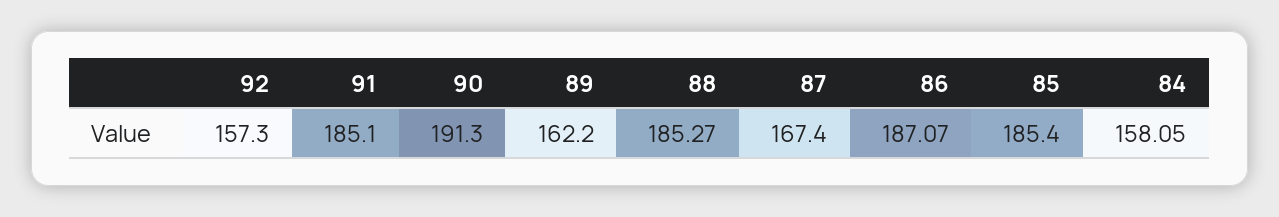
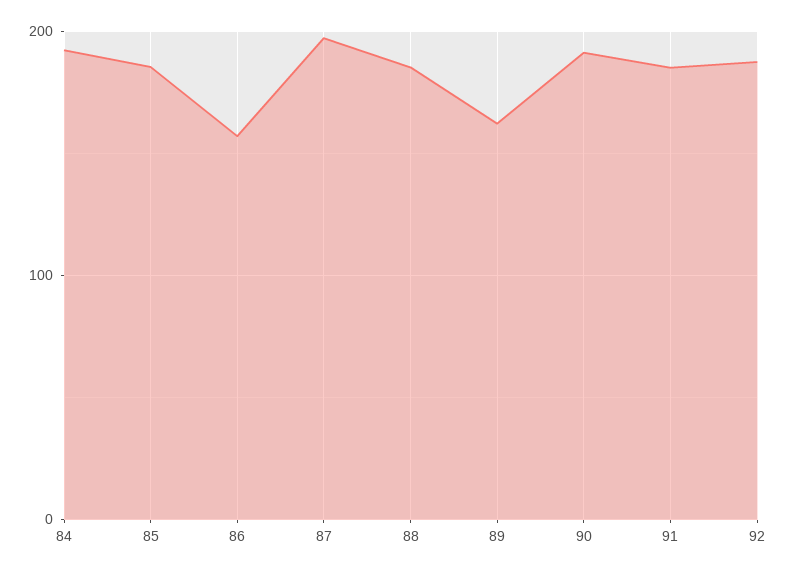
  {
-   "92": 157.3,
+   "92": 190,
    "91": 185.1,
    "90": 191.3,
    "89": 162.2,
    "88": 185.27,
-   "87": 167.4,
+   "87": 200,
-   "86": 187.07,
+   "86": 160,
    "85": 185.4,
-   "84": 158.05
+   "84": 190
  }

